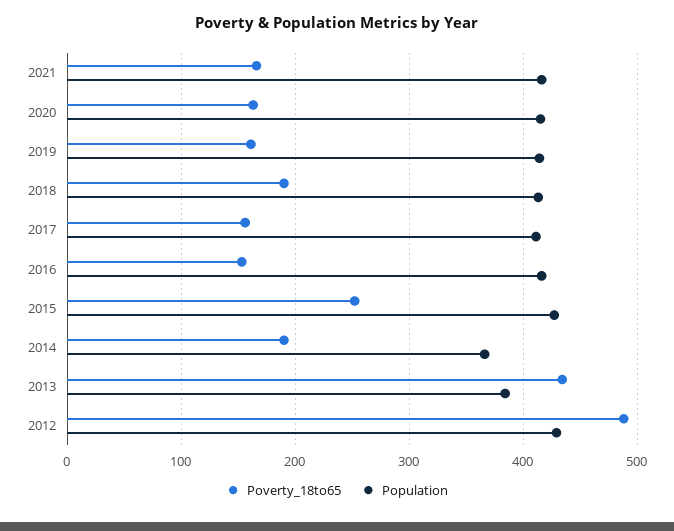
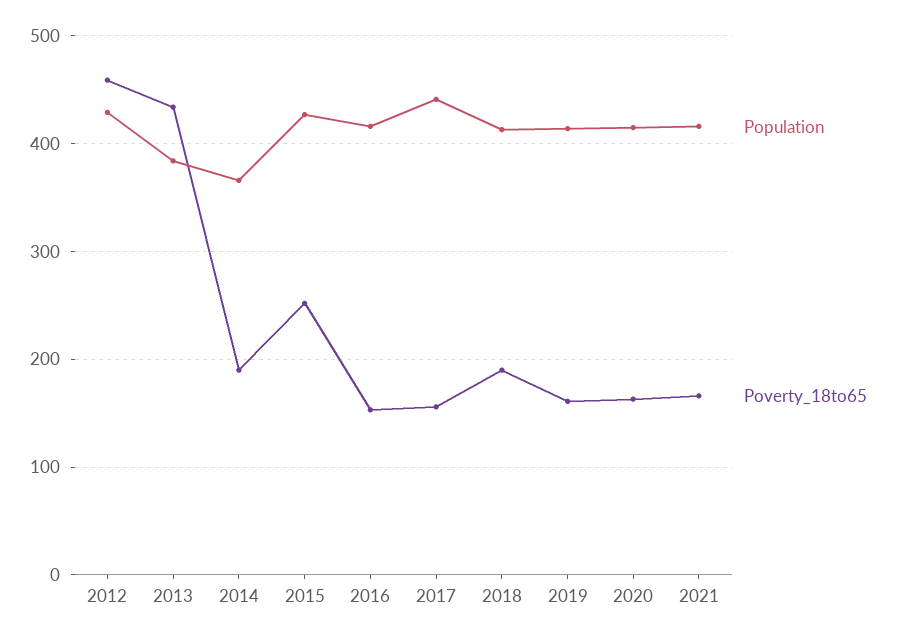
  {
    "Poverty_18to65": {
      "2021": 170,
      "2020": 160,
      "2019": 160,
      "2018": 190,
      "2017": 160,
      "2016": 150,
      "2015": 250,
      "2014": 190,
      "2013": 430,
-     "2012": 490
+     "2012": 460
    },
    "Population": {
      "2021": 420,
      "2020": 420,
      "2019": 410,
      "2018": 410,
-     "2017": 410,
+     "2017": 440,
      "2016": 420,
      "2015": 430,
      "2014": 370,
      "2013": 380,
      "2012": 430
    }
  }

